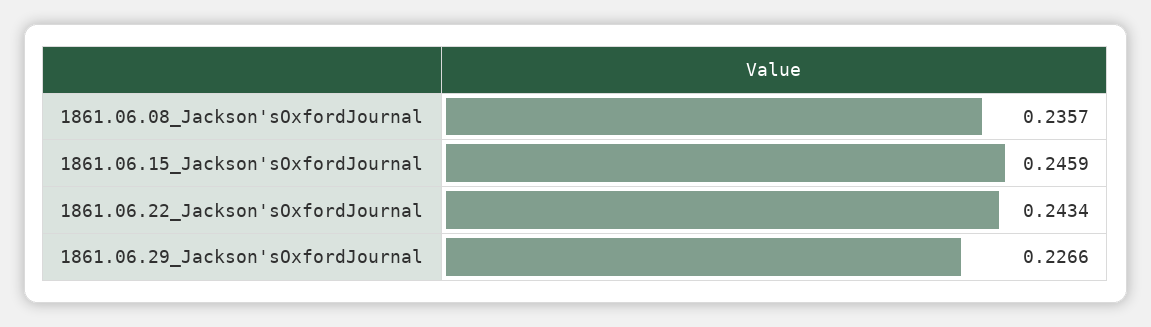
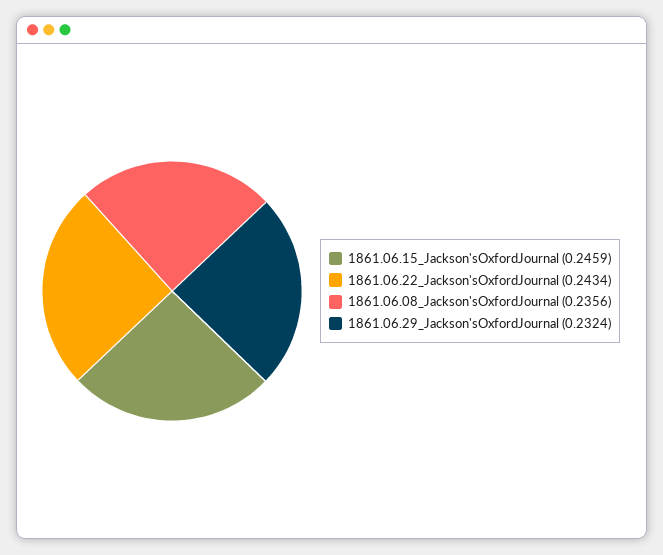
  {
-   "1861.06.08_Jackson'sOxfordJournal": 0.2357,
+   "1861.06.08_Jackson'sOxfordJournal": 0.2356,
    "1861.06.15_Jackson'sOxfordJournal": 0.2459,
    "1861.06.22_Jackson'sOxfordJournal": 0.2434,
-   "1861.06.29_Jackson'sOxfordJournal": 0.2266
+   "1861.06.29_Jackson'sOxfordJournal": 0.2324
  }

